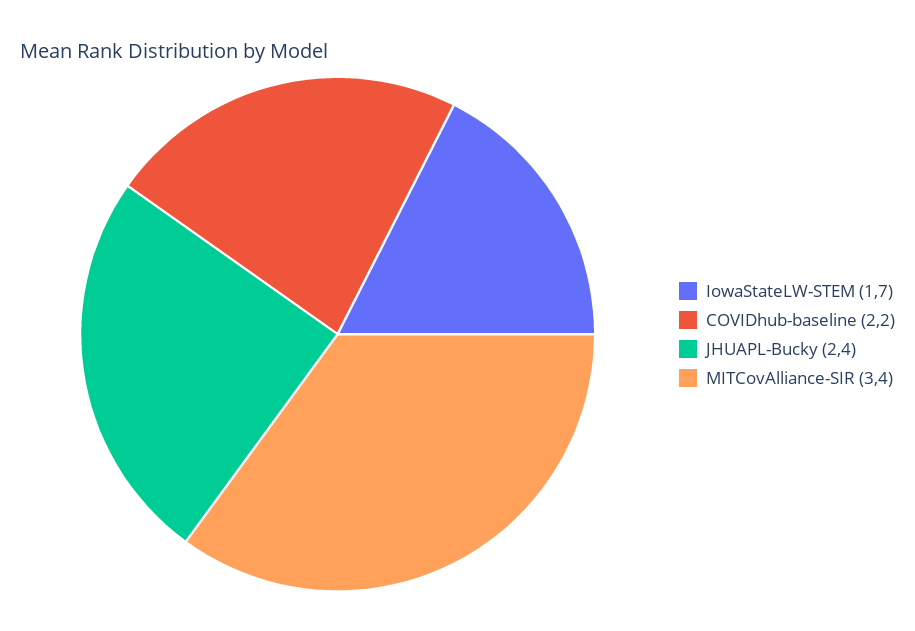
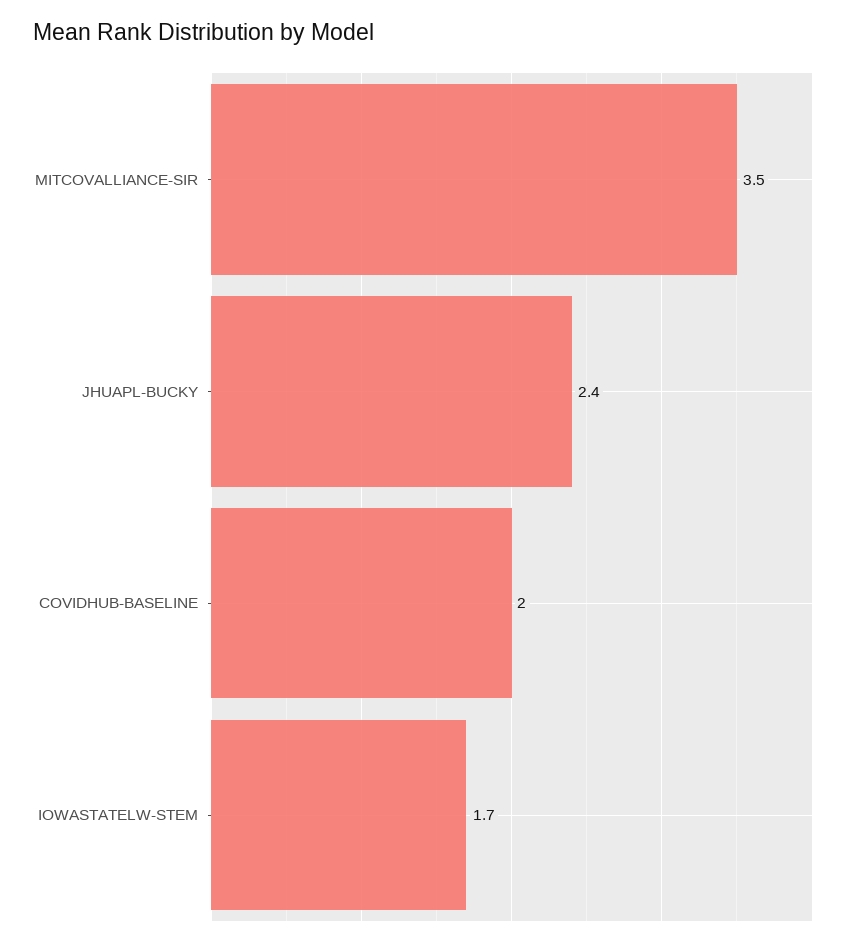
  {
    "IowaStateLW-STEM": 1.7,
-   "COVIDhub-baseline": 2.2,
+   "COVIDhub-baseline": 2,
    "JHUAPL-Bucky": 2.4,
-   "MITCovAlliance-SIR": 3.4
+   "MITCovAlliance-SIR": 3.5
  }

